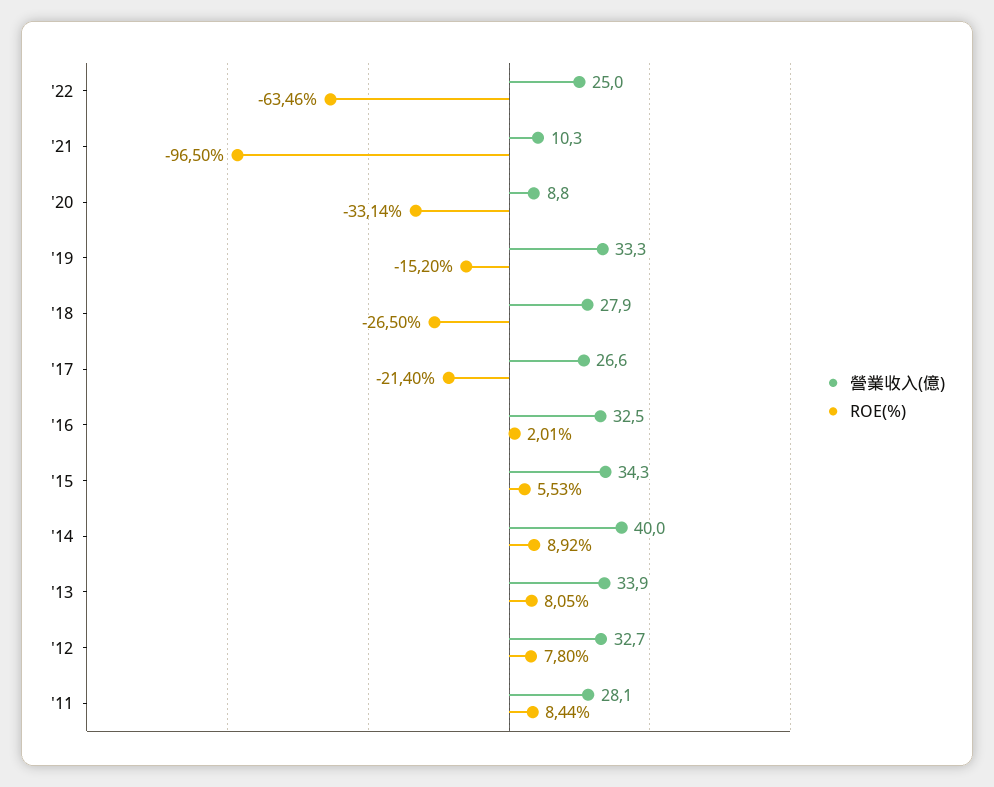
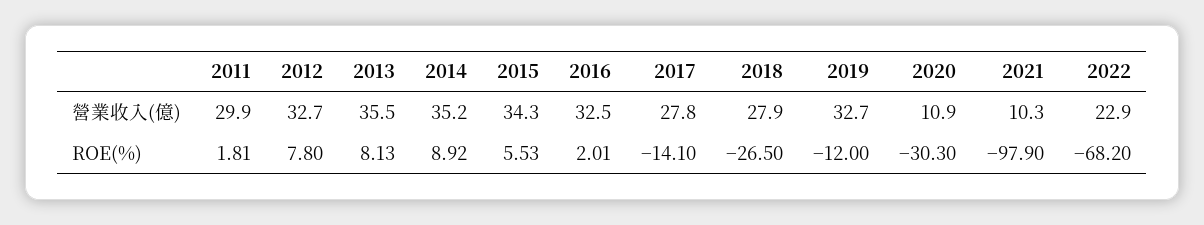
  {
    "營業收入(億)": {
-     "'22": 25,
+     "'22": 22.9,
      "'21": 10.3,
-     "'20": 8.8,
+     "'20": 10.9,
-     "'19": 33.3,
+     "'19": 32.7,
      "'18": 27.9,
-     "'17": 26.6,
+     "'17": 27.8,
      "'16": 32.5,
      "'15": 34.3,
-     "'14": 40,
+     "'14": 35.2,
-     "'13": 33.9,
+     "'13": 35.5,
      "'12": 32.7,
-     "'11": 28.1
+     "'11": 29.9
    },
    "ROE(%)": {
-     "'22": -63.46,
+     "'22": -68.2,
-     "'21": -96.5,
+     "'21": -97.9,
-     "'20": -33.14,
+     "'20": -30.3,
-     "'19": -15.2,
+     "'19": -12,
      "'18": -26.5,
-     "'17": -21.4,
+     "'17": -14.1,
      "'16": 2.01,
      "'15": 5.53,
      "'14": 8.92,
-     "'13": 8.05,
+     "'13": 8.13,
      "'12": 7.8,
-     "'11": 8.44
+     "'11": 1.81
    }
  }

